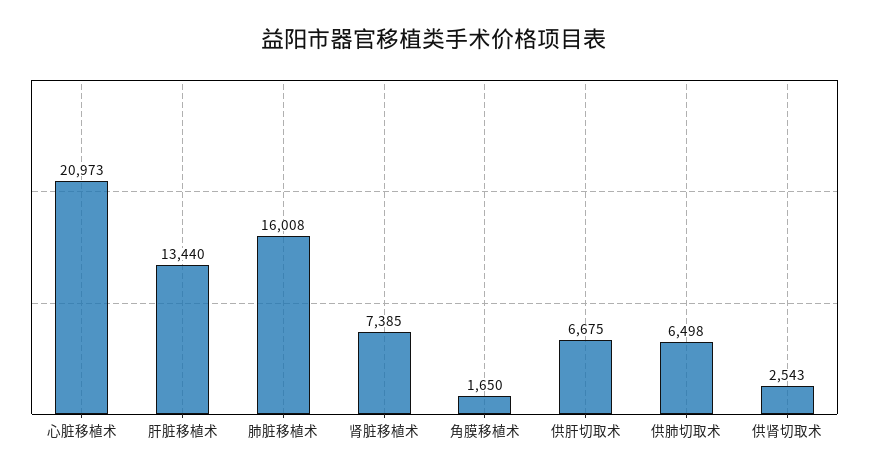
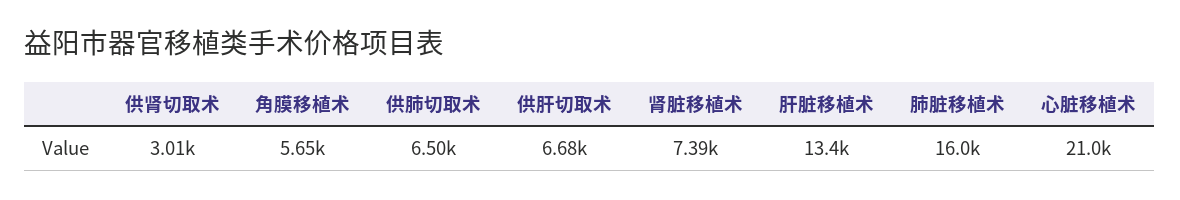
  {
    "心脏移植术": 20973,
    "肝脏移植术": 13440,
    "肺脏移植术": 16008,
    "肾脏移植术": 7385,
-   "角膜移植术": 1650,
+   "角膜移植术": 5650,
    "供肝切取术": 6675,
    "供肺切取术": 6498,
-   "供肾切取术": 2543
+   "供肾切取术": 3010
  }

